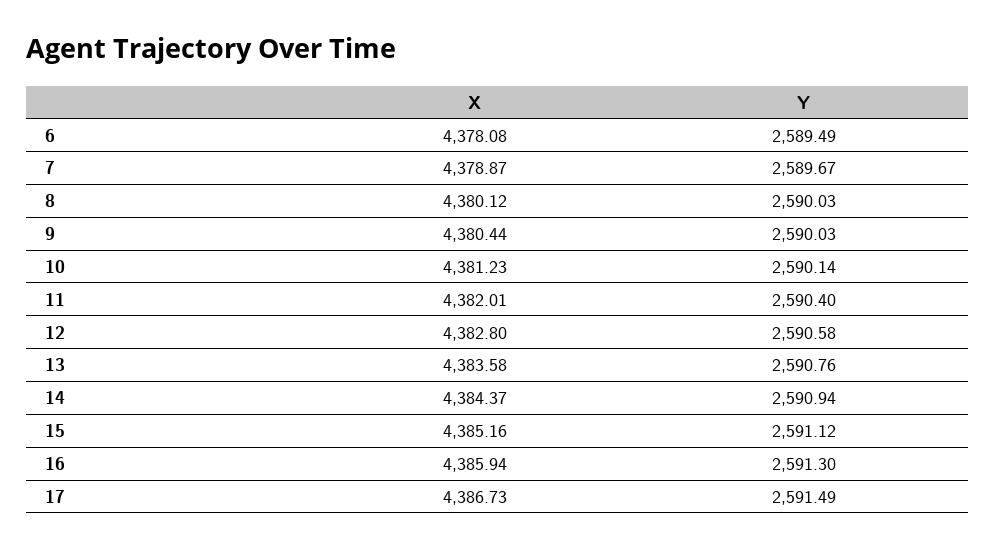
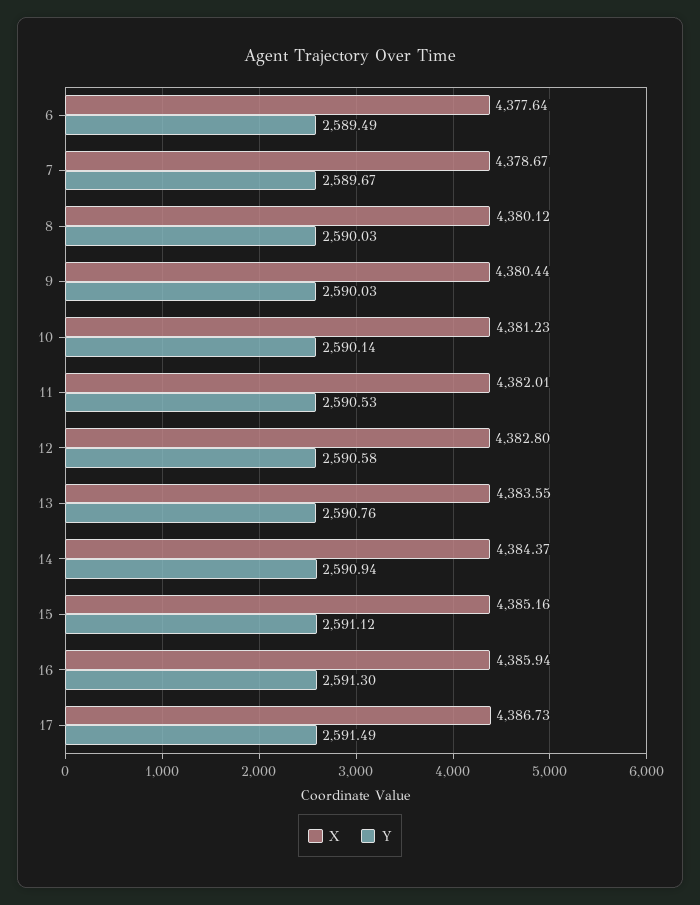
  {
    "X": {
-     "6": 4378.08,
+     "6": 4377.64,
-     "7": 4378.87,
+     "7": 4378.67,
      "8": 4380.12,
      "9": 4380.44,
      "10": 4381.23,
      "11": 4382.01,
      "12": 4382.8,
-     "13": 4383.58,
+     "13": 4383.55,
      "14": 4384.37,
      "15": 4385.16,
      "16": 4385.94,
      "17": 4386.73
    },
    "Y": {
      "6": 2589.49,
      "7": 2589.67,
      "8": 2590.03,
      "9": 2590.03,
      "10": 2590.14,
-     "11": 2590.4,
+     "11": 2590.53,
      "12": 2590.58,
      "13": 2590.76,
      "14": 2590.94,
      "15": 2591.12,
      "16": 2591.3,
      "17": 2591.49
    }
  }

